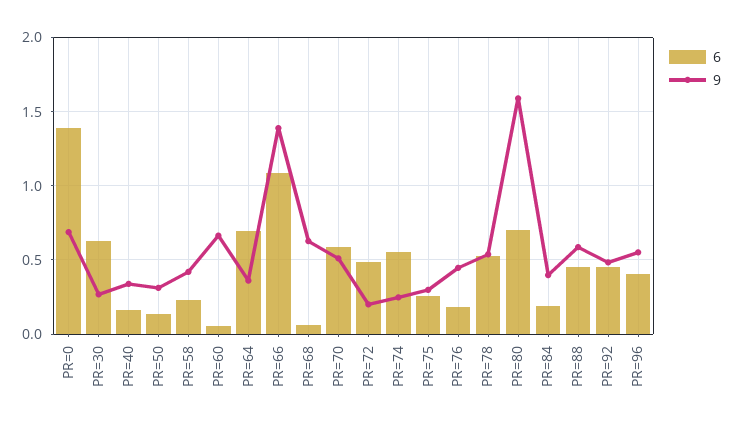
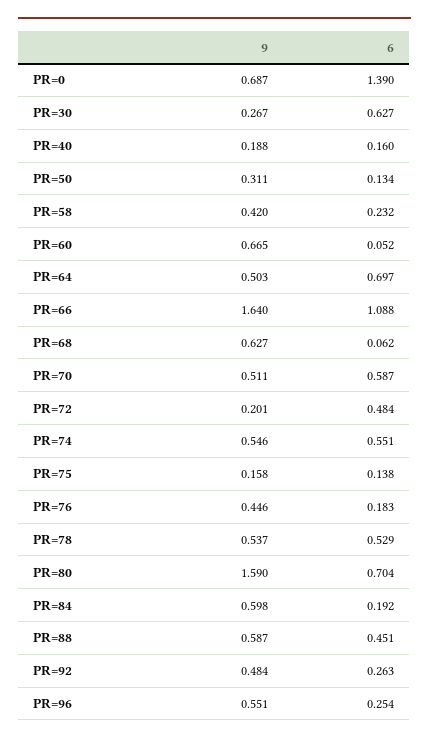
  {
    "6": {
      "PR=0": 1.39,
      "PR=30": 0.627,
      "PR=40": 0.16,
      "PR=50": 0.134,
      "PR=58": 0.232,
      "PR=60": 0.052,
      "PR=64": 0.697,
      "PR=66": 1.088,
      "PR=68": 0.062,
      "PR=70": 0.587,
      "PR=72": 0.484,
      "PR=74": 0.551,
-     "PR=75": 0.25,
+     "PR=75": 0.138,
      "PR=76": 0.183,
      "PR=78": 0.529,
      "PR=80": 0.704,
      "PR=84": 0.192,
      "PR=88": 0.451,
-     "PR=92": 0.45,
+     "PR=92": 0.263,
-     "PR=96": 0.4
+     "PR=96": 0.254
    },
    "9": {
      "PR=0": 0.687,
      "PR=30": 0.267,
-     "PR=40": 0.35,
+     "PR=40": 0.188,
      "PR=50": 0.311,
      "PR=58": 0.42,
      "PR=60": 0.665,
-     "PR=64": 0.35,
+     "PR=64": 0.503,
-     "PR=66": 1.4,
+     "PR=66": 1.64,
      "PR=68": 0.627,
      "PR=70": 0.511,
      "PR=72": 0.201,
-     "PR=74": 0.25,
+     "PR=74": 0.546,
-     "PR=75": 0.3,
+     "PR=75": 0.158,
      "PR=76": 0.446,
      "PR=78": 0.537,
      "PR=80": 1.59,
-     "PR=84": 0.4,
+     "PR=84": 0.598,
      "PR=88": 0.587,
      "PR=92": 0.484,
      "PR=96": 0.551
    }
  }

